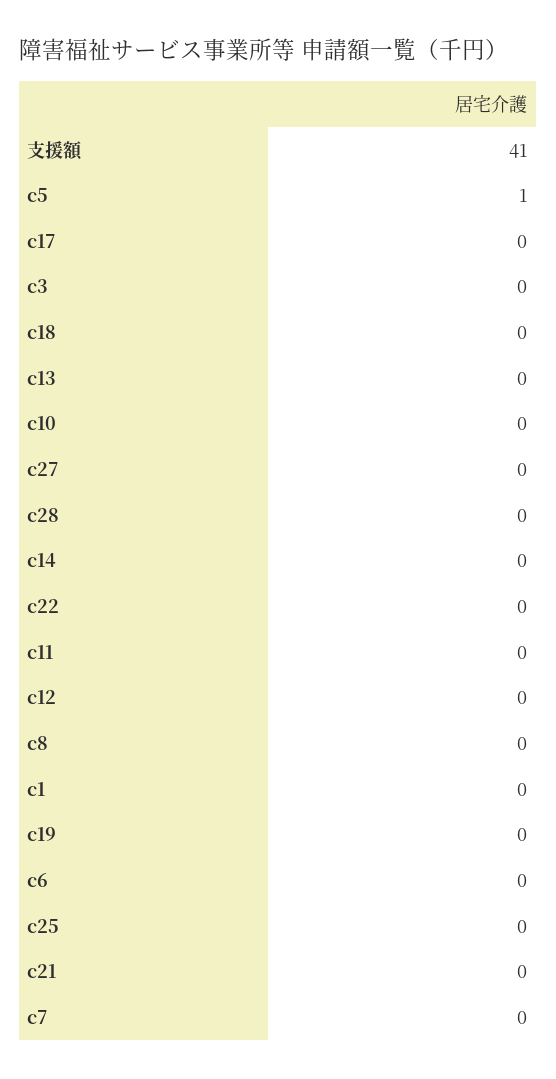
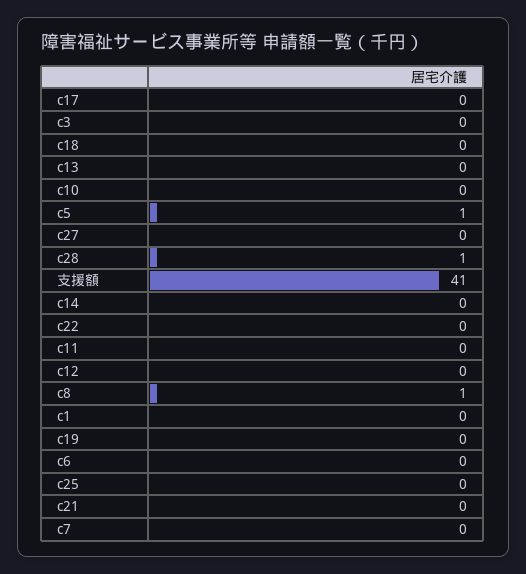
  {
    "支援額": 41,
    "c5": 1,
    "c17": 0,
    "c3": 0,
    "c18": 0,
    "c13": 0,
    "c10": 0,
    "c27": 0,
-   "c28": 0,
+   "c28": 1,
    "c14": 0,
    "c22": 0,
    "c11": 0,
    "c12": 0,
-   "c8": 0,
+   "c8": 1,
    "c1": 0,
    "c19": 0,
    "c6": 0,
    "c25": 0,
    "c21": 0,
    "c7": 0
  }

